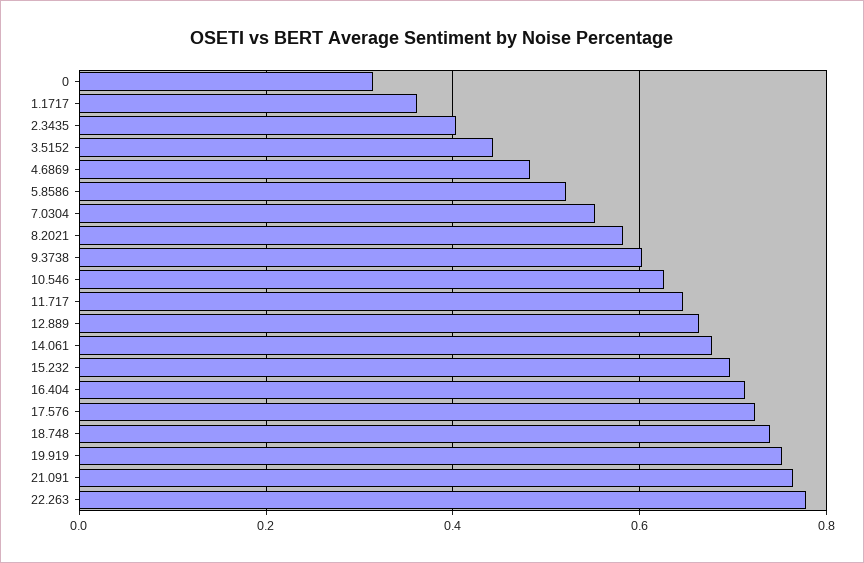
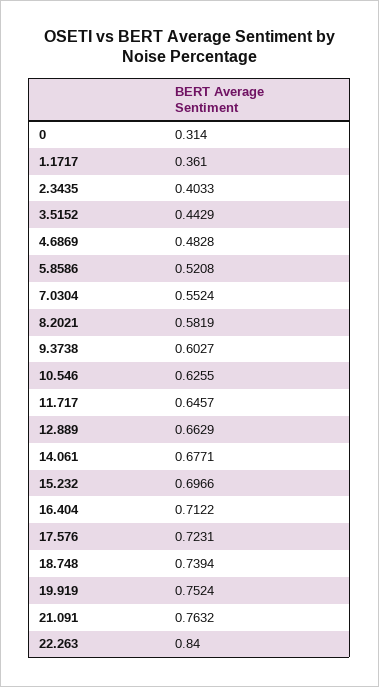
  {
    "0": 0.314,
    "1.1717": 0.361,
    "2.3435": 0.4033,
    "3.5152": 0.4429,
    "4.6869": 0.4828,
    "5.8586": 0.5208,
    "7.0304": 0.5524,
    "8.2021": 0.5819,
    "9.3738": 0.6027,
    "10.546": 0.6255,
    "11.717": 0.6457,
    "12.889": 0.6629,
    "14.061": 0.6771,
    "15.232": 0.6966,
    "16.404": 0.7122,
    "17.576": 0.7231,
    "18.748": 0.7394,
    "19.919": 0.7524,
    "21.091": 0.7632,
-   "22.263": 0.78
+   "22.263": 0.84
  }

